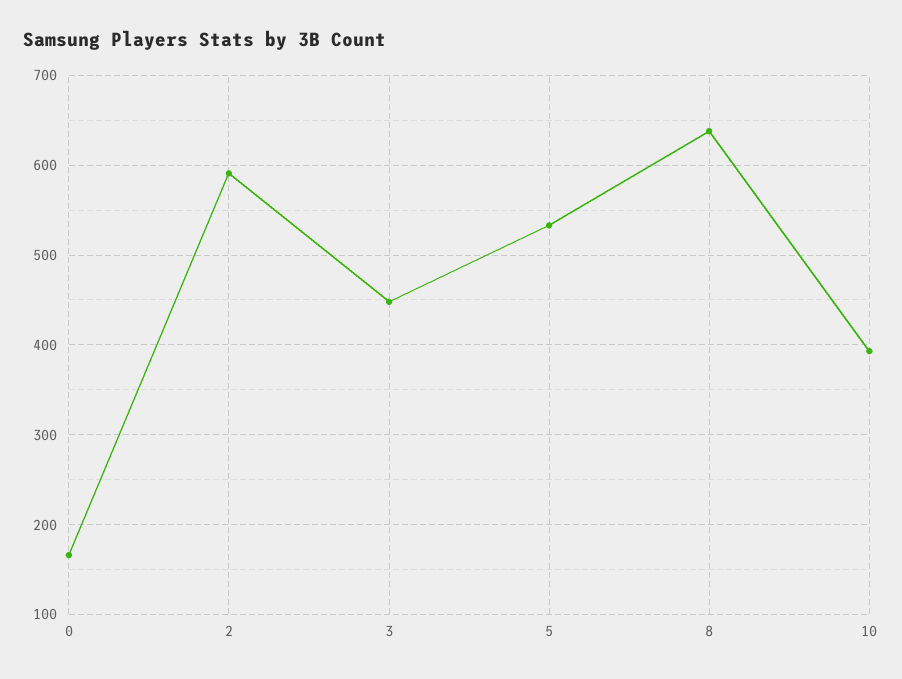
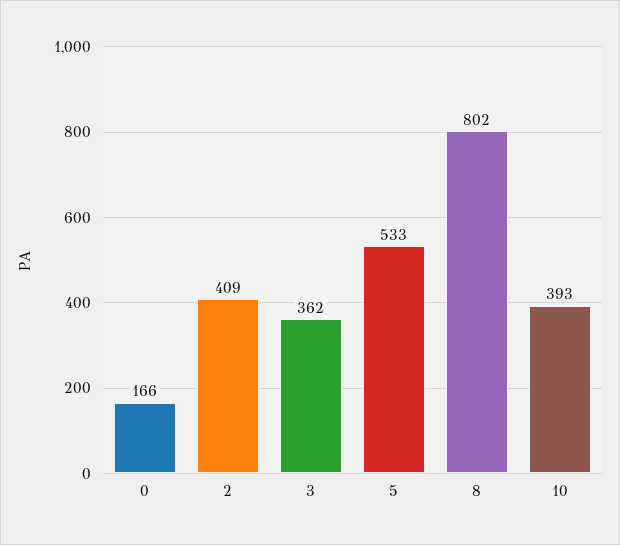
  {
    "0": 166,
-   "2": 590,
+   "2": 409,
-   "3": 450,
+   "3": 362,
    "5": 533,
-   "8": 640,
+   "8": 802,
    "10": 393
  }

